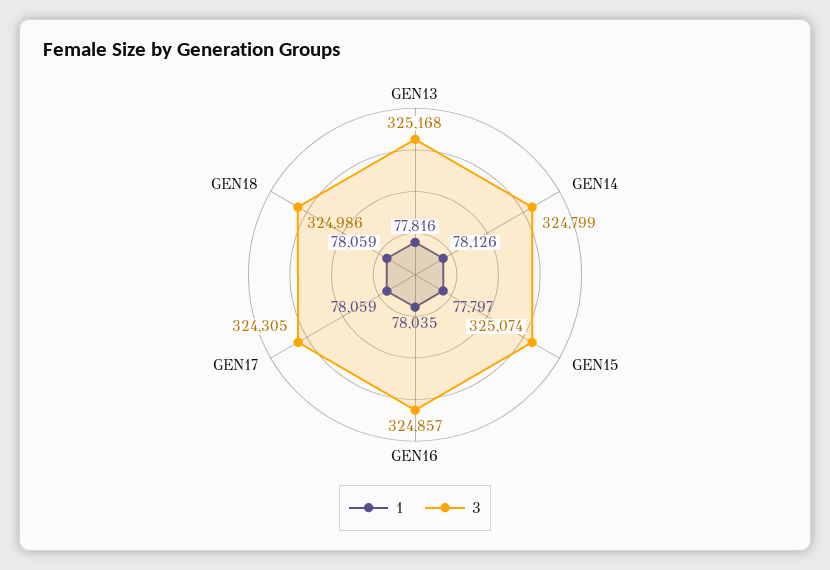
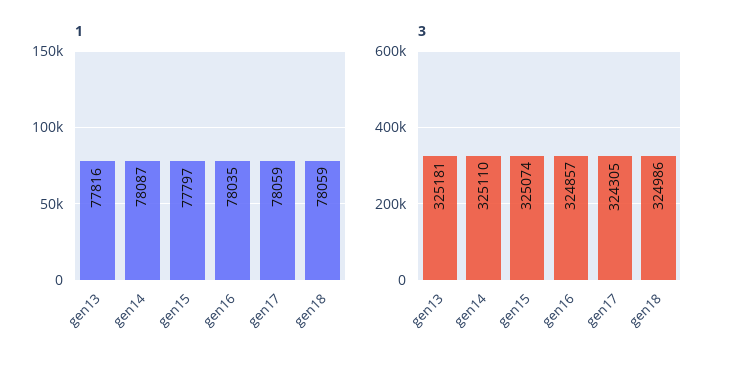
  {
    "1": {
      "GEN13": 77816,
-     "GEN14": 78126,
+     "GEN14": 78087,
      "GEN15": 77797,
      "GEN16": 78035,
      "GEN17": 78059,
      "GEN18": 78059
    },
    "3": {
-     "GEN13": 325168,
+     "GEN13": 325181,
-     "GEN14": 324799,
+     "GEN14": 325110,
      "GEN15": 325074,
      "GEN16": 324857,
      "GEN17": 324305,
      "GEN18": 324986
    }
  }

